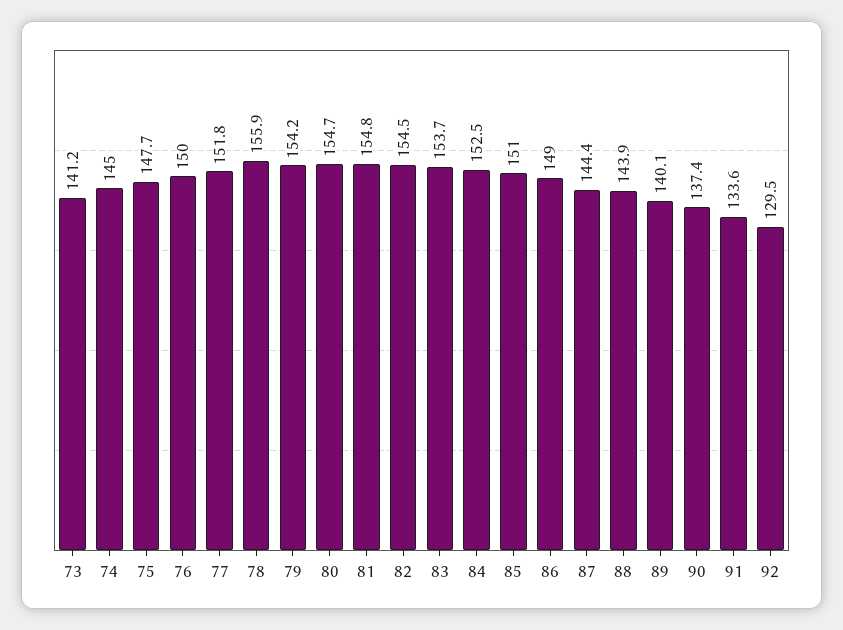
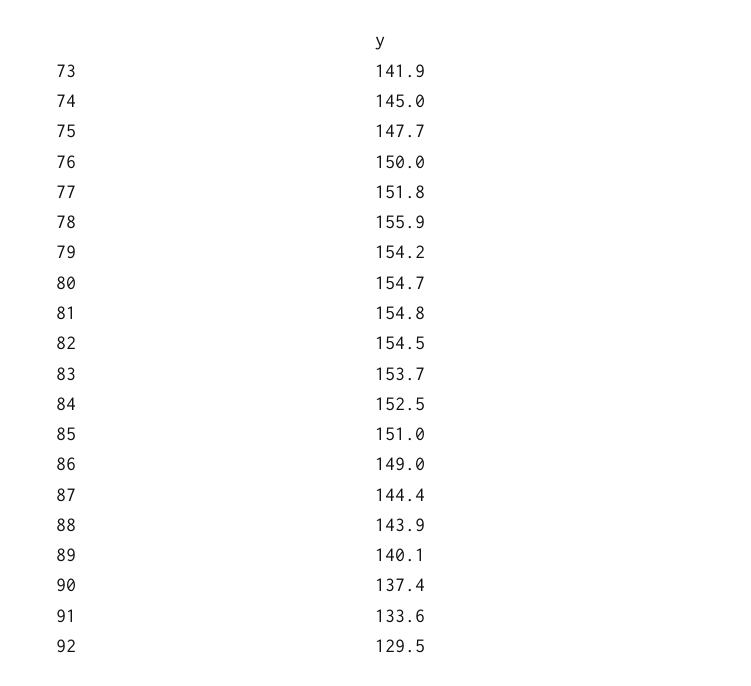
  {
-   "73": 141.2,
+   "73": 141.9,
    "74": 145,
    "75": 147.7,
    "76": 150,
    "77": 151.8,
    "78": 155.9,
    "79": 154.2,
    "80": 154.7,
    "81": 154.8,
    "82": 154.5,
    "83": 153.7,
    "84": 152.5,
    "85": 151,
    "86": 149,
    "87": 144.4,
    "88": 143.9,
    "89": 140.1,
    "90": 137.4,
    "91": 133.6,
    "92": 129.5
  }

